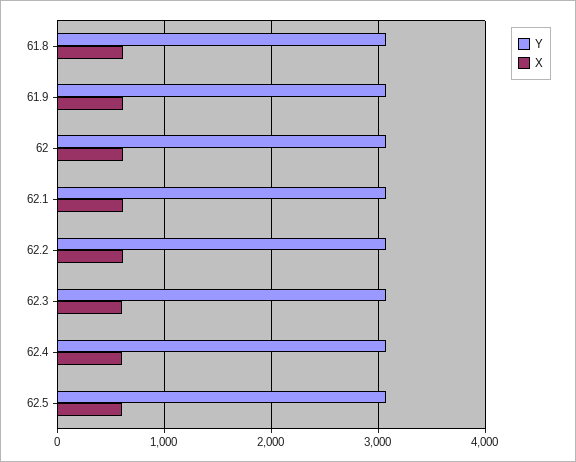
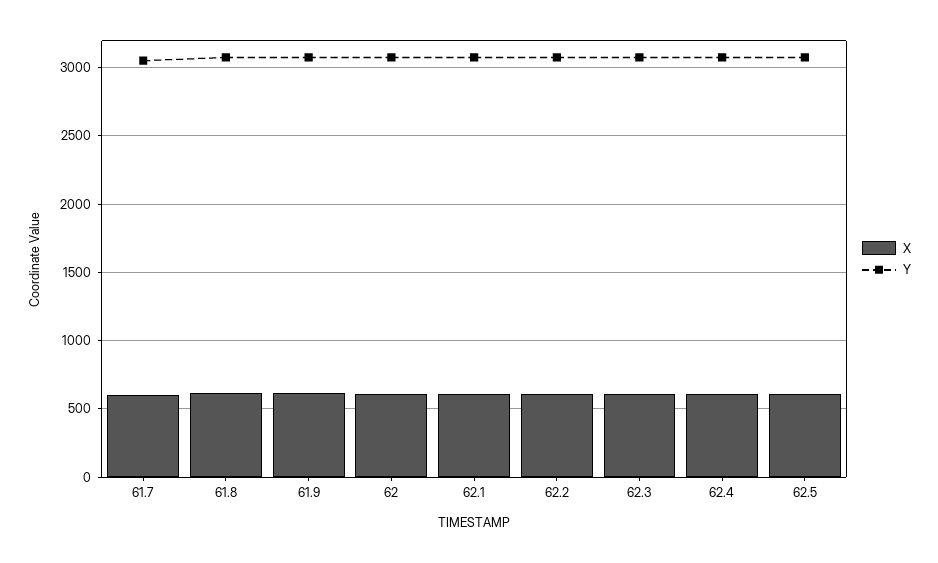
  {
    "Y": {
      "61.8": 3050,
      "61.9": 3050,
      "62": 3050,
      "62.1": 3050,
      "62.2": 3050,
      "62.3": 3050,
      "62.4": 3050,
-     "62.5": 3050
+     "62.5": 3050,
+     "61.7": 3050
    },
    "X": {
      "61.8": 600,
      "61.9": 600,
      "62": 600,
      "62.1": 600,
      "62.2": 600,
      "62.3": 600,
      "62.4": 600,
-     "62.5": 600
+     "62.5": 600,
+     "61.7": 600
    }
  }

